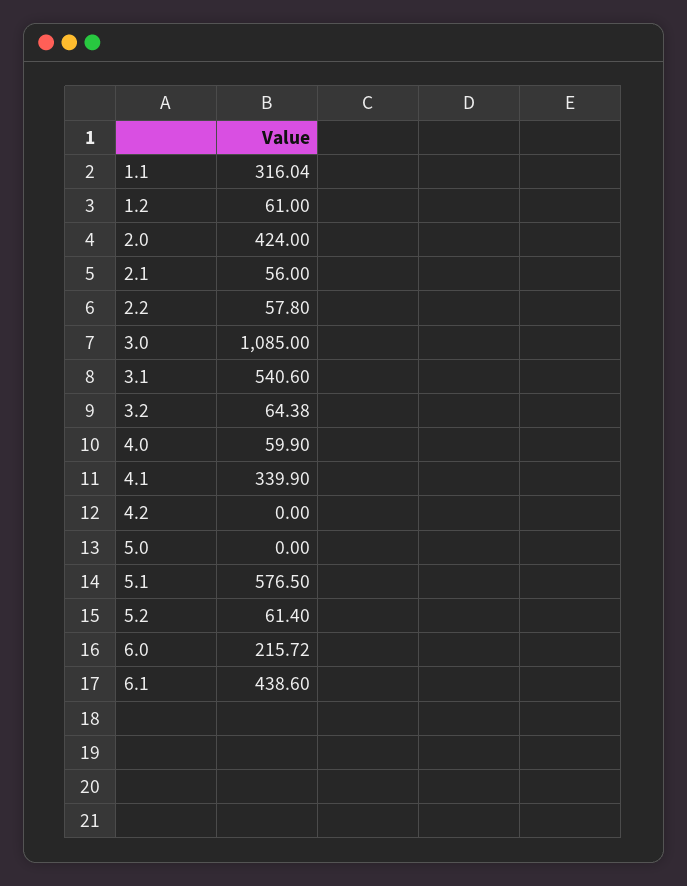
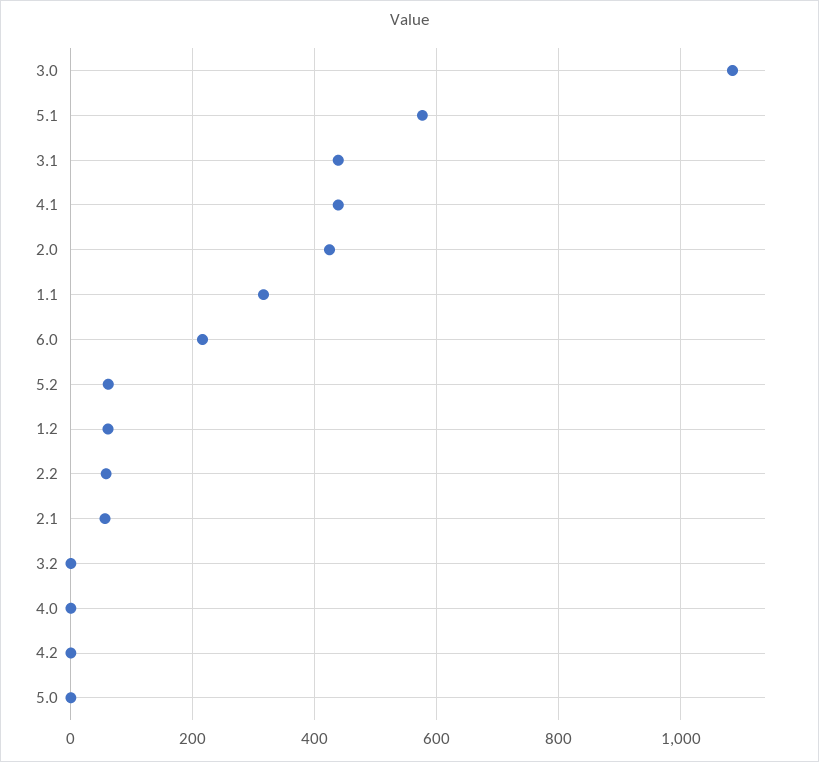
  {
    "1.1": 316.04,
    "1.2": 61,
    "2.0": 424,
    "2.1": 56,
    "2.2": 57.8,
    "3.0": 1085,
-   "3.1": 540.6,
+   "3.1": 440,
-   "3.2": 64.38,
+   "3.2": 0,
-   "4.0": 59.9,
+   "4.0": 0,
-   "4.1": 339.9,
+   "4.1": 440,
    "4.2": 0,
    "5.0": 0,
    "5.1": 576.5,
    "5.2": 61.4,
-   "6.0": 215.72,
+   "6.0": 215.72
-   "6.1": 438.6
  }

